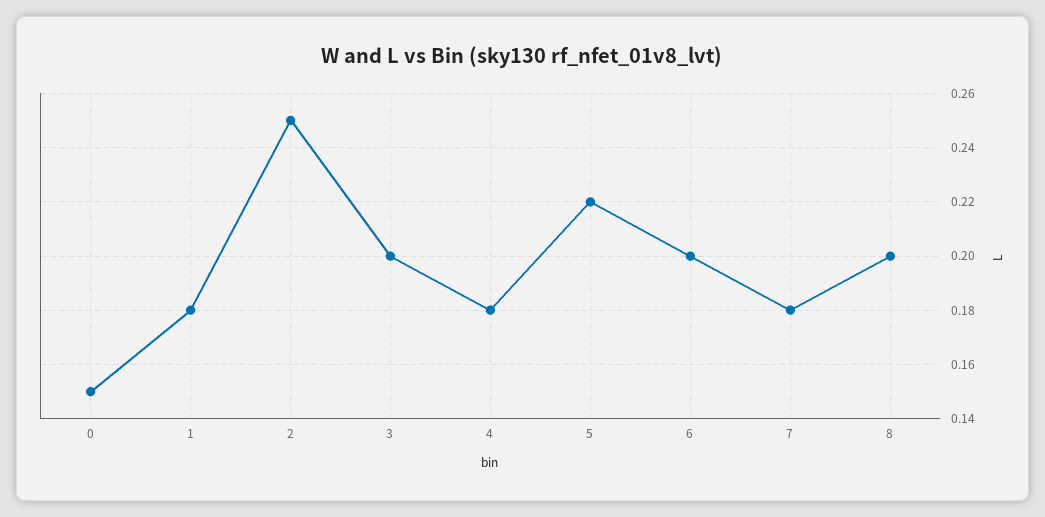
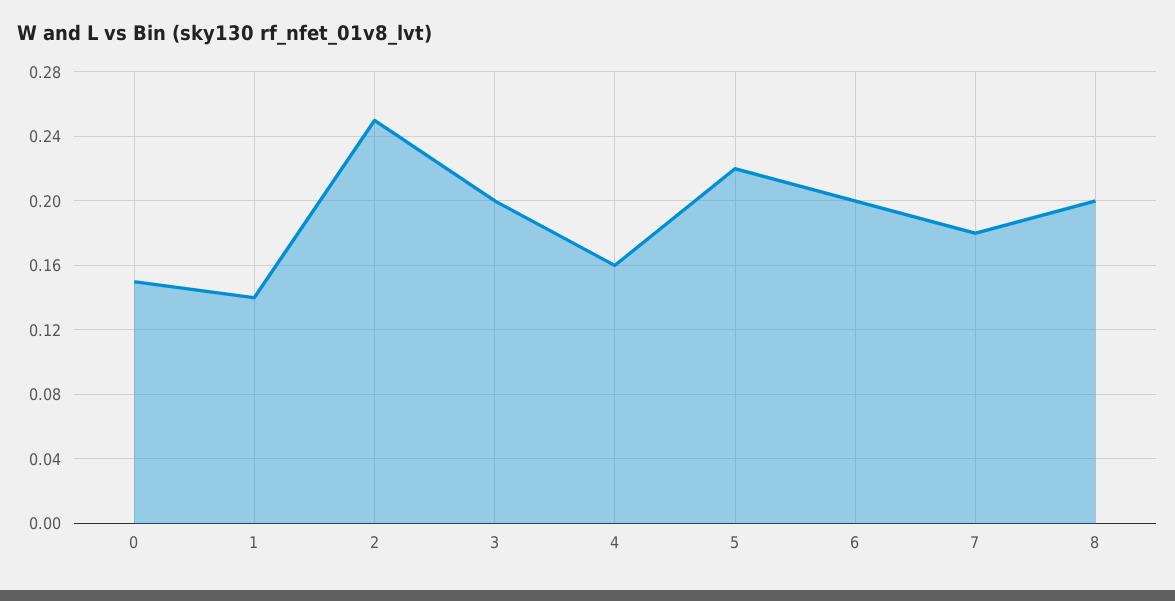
  {
    "0": 0.15,
-   "1": 0.18,
+   "1": 0.14,
    "2": 0.25,
    "3": 0.2,
-   "4": 0.18,
+   "4": 0.16,
    "5": 0.22,
    "6": 0.2,
    "7": 0.18,
    "8": 0.2
  }

